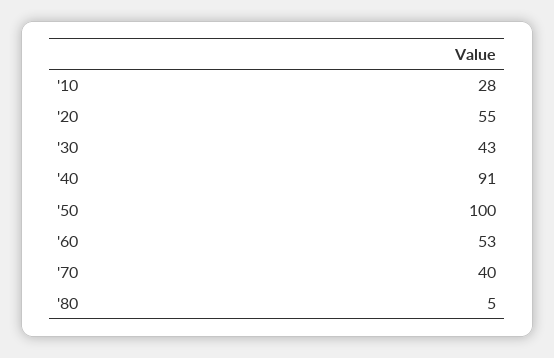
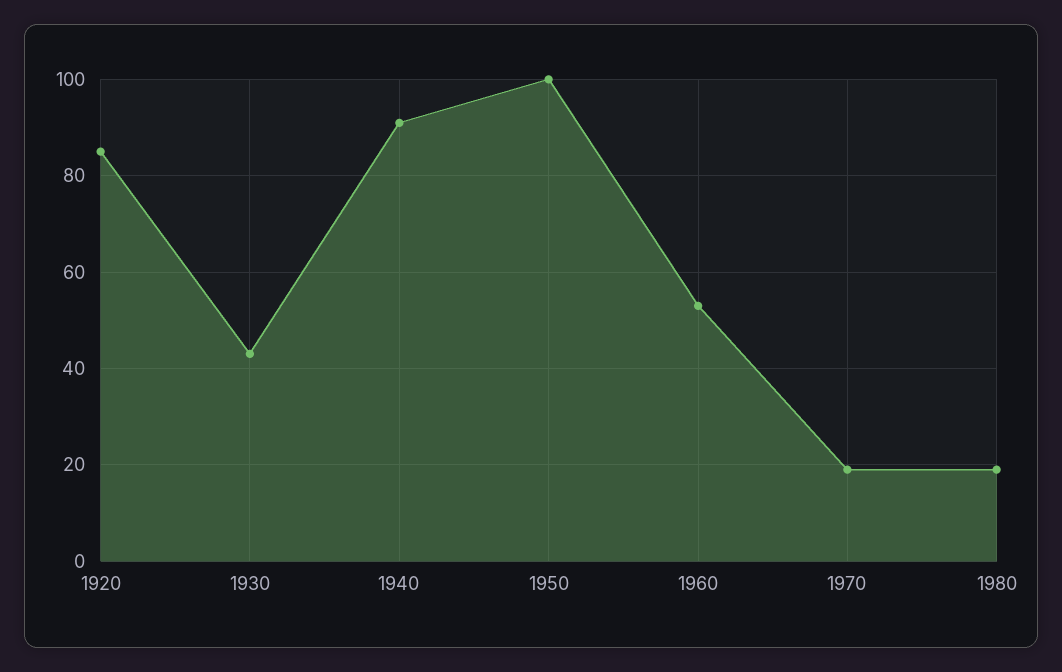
  {
-   "'10": 28,
-   "'20": 55,
+   "'20": 85,
    "'30": 43,
    "'40": 91,
    "'50": 100,
    "'60": 53,
-   "'70": 40,
+   "'70": 20,
-   "'80": 5
+   "'80": 20
  }

